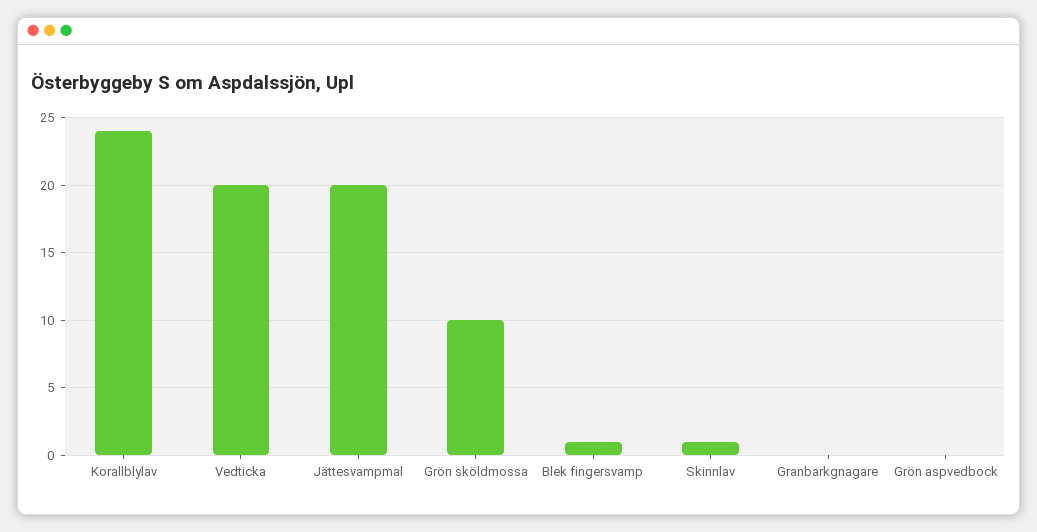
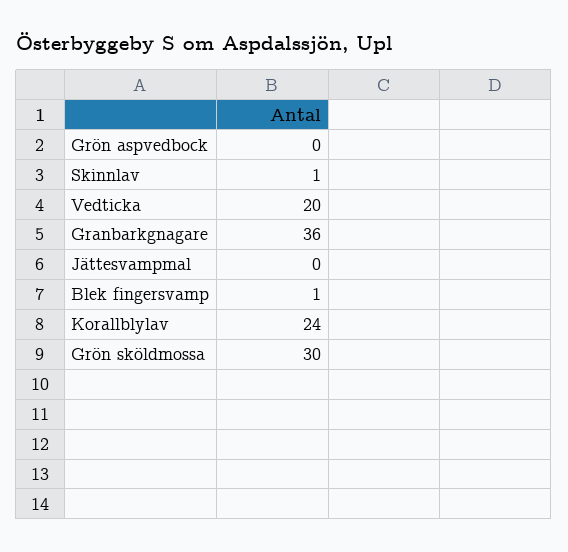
  {
    "Korallblylav": 24,
    "Vedticka": 20,
-   "Jättesvampmal": 20,
+   "Jättesvampmal": 0,
-   "Grön sköldmossa": 10,
+   "Grön sköldmossa": 30,
    "Blek fingersvamp": 1,
    "Skinnlav": 1,
-   "Granbarkgnagare": 0,
+   "Granbarkgnagare": 36,
    "Grön aspvedbock": 0
  }

